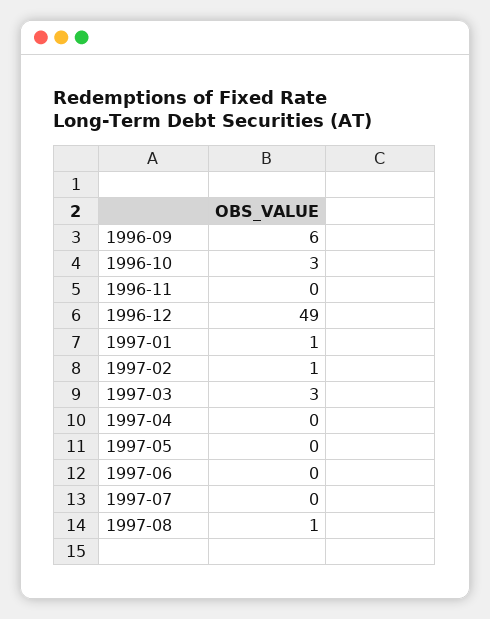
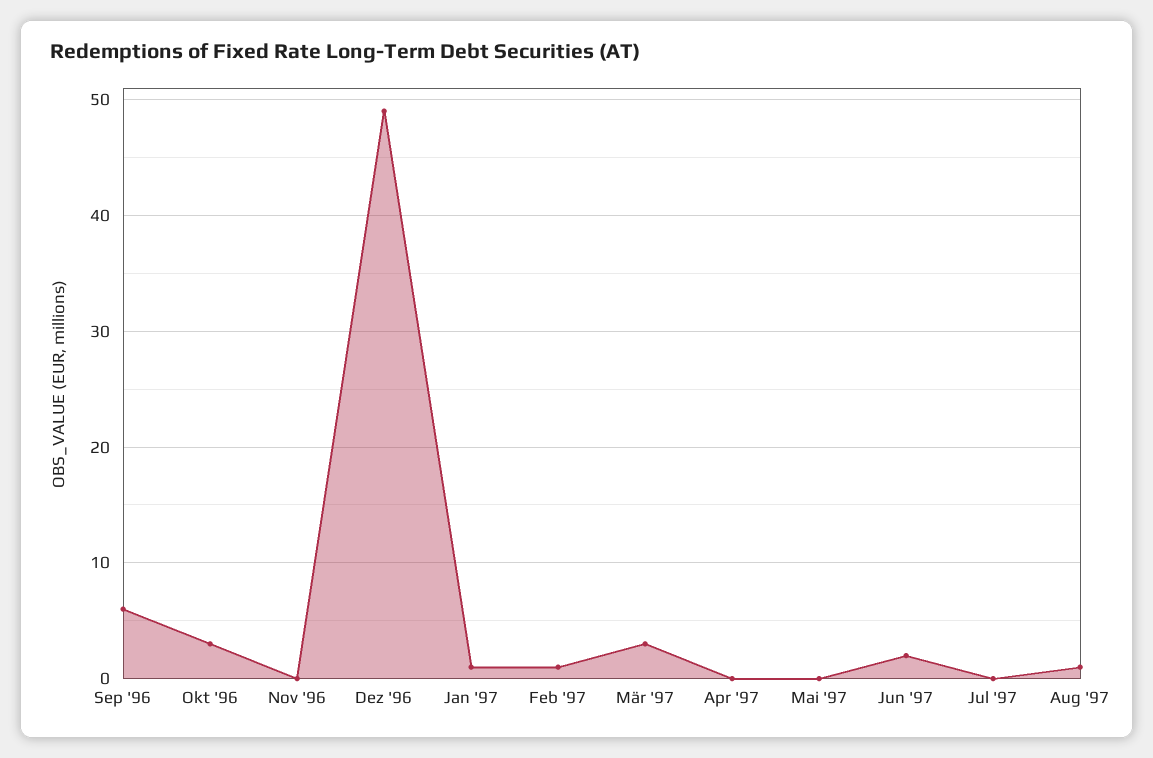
  {
    "1996-09": 6,
    "1996-10": 3,
    "1996-11": 0,
    "1996-12": 49,
    "1997-01": 1,
    "1997-02": 1,
    "1997-03": 3,
    "1997-04": 0,
    "1997-05": 0,
-   "1997-06": 0,
+   "1997-06": 2,
    "1997-07": 0,
    "1997-08": 1
  }

